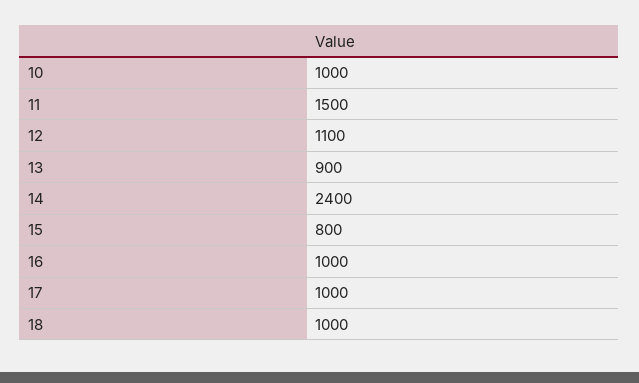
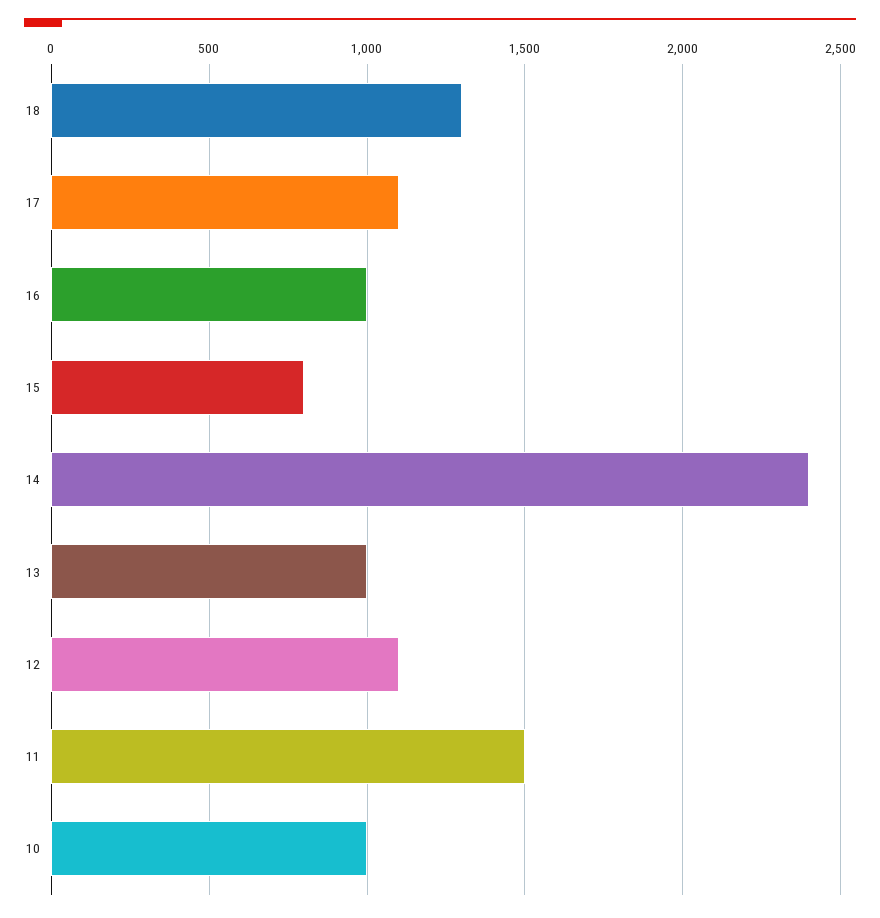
  {
    "10": 1000,
    "11": 1500,
    "12": 1100,
-   "13": 900,
+   "13": 1000,
    "14": 2400,
    "15": 800,
    "16": 1000,
-   "17": 1000,
+   "17": 1100,
-   "18": 1000
+   "18": 1300
  }

